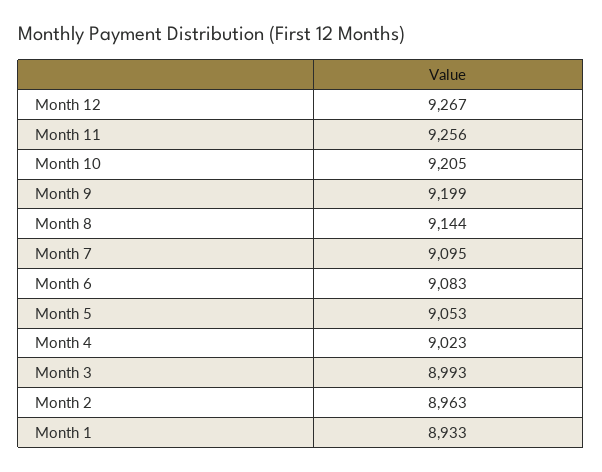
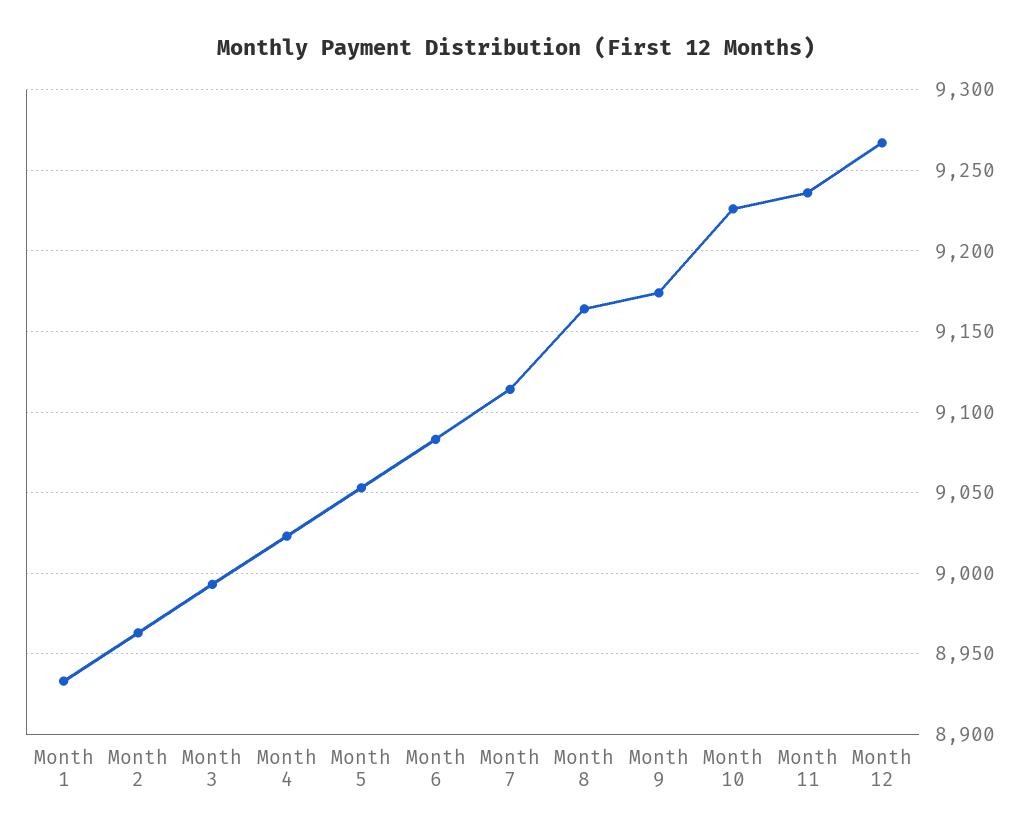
  {
    "Month 12": 9267,
-   "Month 11": 9256,
+   "Month 11": 9235,
-   "Month 10": 9205,
+   "Month 10": 9225,
-   "Month 9": 9199,
+   "Month 9": 9175,
-   "Month 8": 9144,
+   "Month 8": 9165,
-   "Month 7": 9095,
+   "Month 7": 9115,
    "Month 6": 9083,
    "Month 5": 9053,
    "Month 4": 9023,
    "Month 3": 8993,
    "Month 2": 8963,
    "Month 1": 8933
  }

